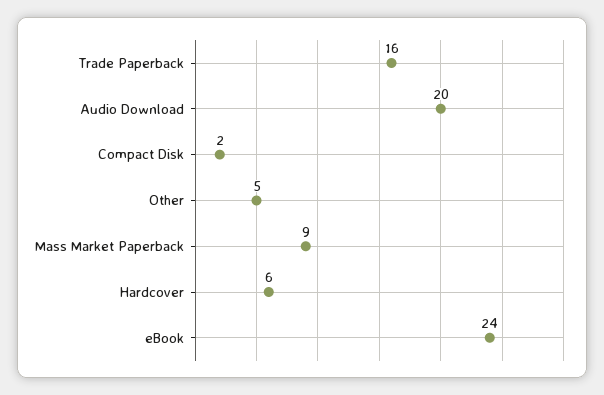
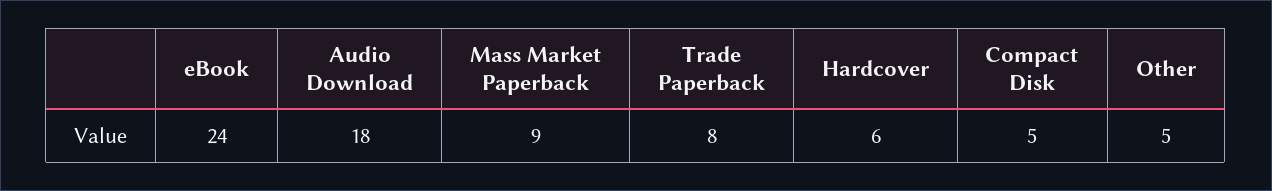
  {
-   "Trade Paperback": 16,
+   "Trade Paperback": 8,
-   "Audio Download": 20,
+   "Audio Download": 18,
-   "Compact Disk": 2,
+   "Compact Disk": 5,
    "Other": 5,
    "Mass Market Paperback": 9,
    "Hardcover": 6,
    "eBook": 24
  }

